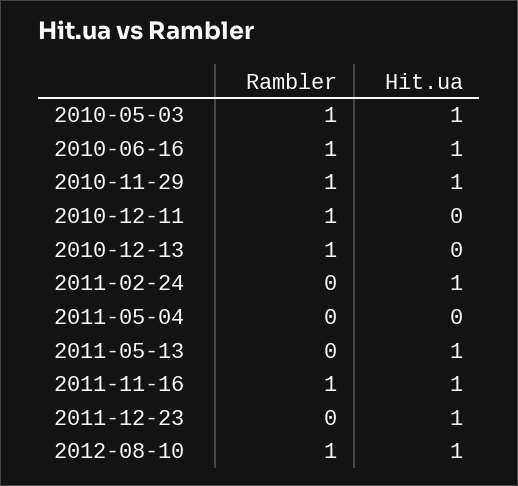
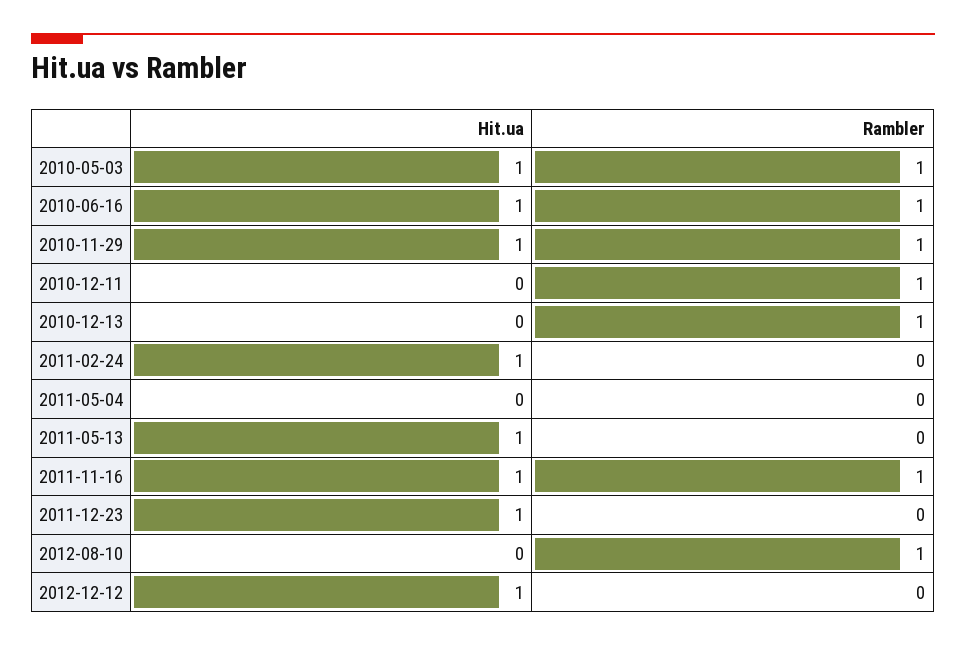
  {
    "Rambler": {
      "2010-05-03": 1,
      "2010-06-16": 1,
      "2010-11-29": 1,
      "2010-12-11": 1,
      "2010-12-13": 1,
      "2011-02-24": 0,
      "2011-05-04": 0,
      "2011-05-13": 0,
      "2011-11-16": 1,
      "2011-12-23": 0,
-     "2012-08-10": 1
+     "2012-08-10": 1,
+     "2012-12-12": 0
    },
    "Hit.ua": {
      "2010-05-03": 1,
      "2010-06-16": 1,
      "2010-11-29": 1,
      "2010-12-11": 0,
      "2010-12-13": 0,
      "2011-02-24": 1,
      "2011-05-04": 0,
      "2011-05-13": 1,
      "2011-11-16": 1,
      "2011-12-23": 1,
-     "2012-08-10": 1
+     "2012-08-10": 0,
+     "2012-12-12": 1
    }
  }

